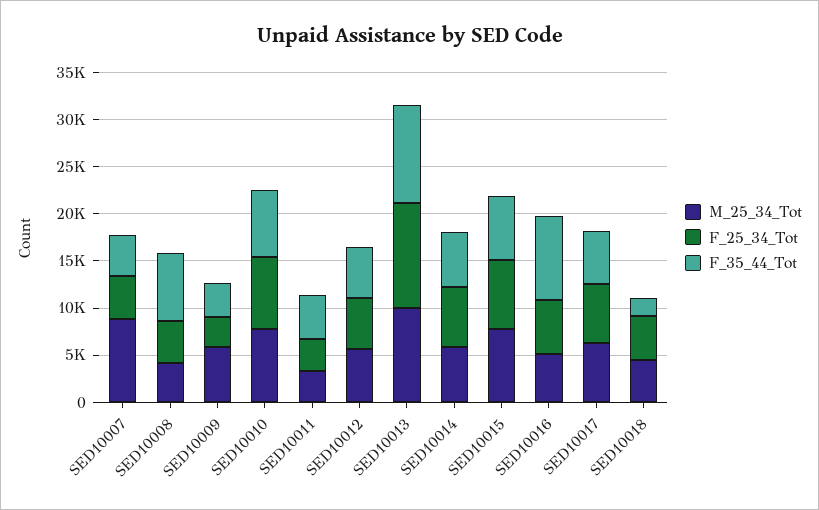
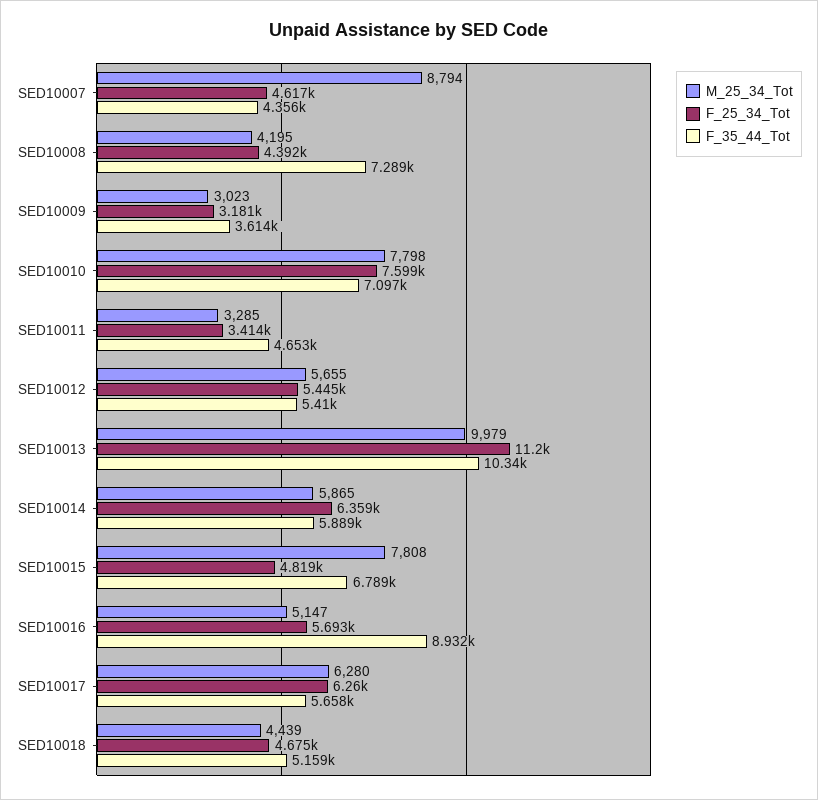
  {
    "M_25_34_Tot": {
      "SED10007": 8794,
      "SED10008": 4195,
-     "SED10009": 6000,
+     "SED10009": 3023,
      "SED10010": 7798,
      "SED10011": 3285,
      "SED10012": 5655,
      "SED10013": 9979,
      "SED10014": 5865,
      "SED10015": 7808,
      "SED10016": 5147,
      "SED10017": 6280,
      "SED10018": 4439
    },
    "F_25_34_Tot": {
      "SED10007": 4617,
      "SED10008": 4392,
      "SED10009": 3181,
      "SED10010": 7599,
      "SED10011": 3414,
      "SED10012": 5445,
      "SED10013": 11200,
      "SED10014": 6359,
-     "SED10015": 7000,
+     "SED10015": 4819,
      "SED10016": 5693,
      "SED10017": 6260,
      "SED10018": 4675
    },
    "F_35_44_Tot": {
      "SED10007": 4356,
      "SED10008": 7289,
      "SED10009": 3614,
      "SED10010": 7097,
      "SED10011": 4653,
      "SED10012": 5410,
      "SED10013": 10340,
      "SED10014": 5889,
      "SED10015": 6789,
      "SED10016": 8932,
      "SED10017": 5658,
-     "SED10018": 2000
+     "SED10018": 5159
    }
  }

